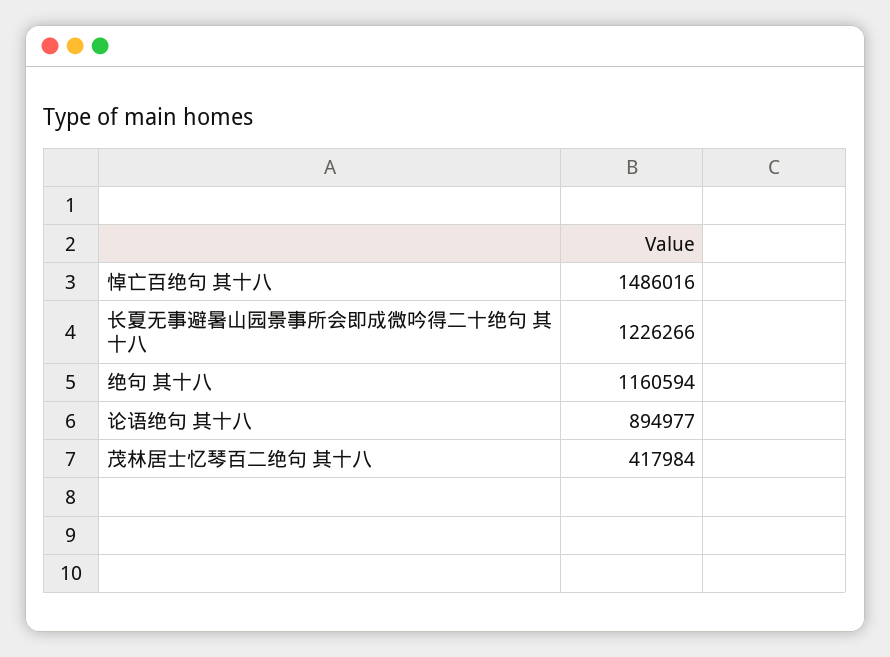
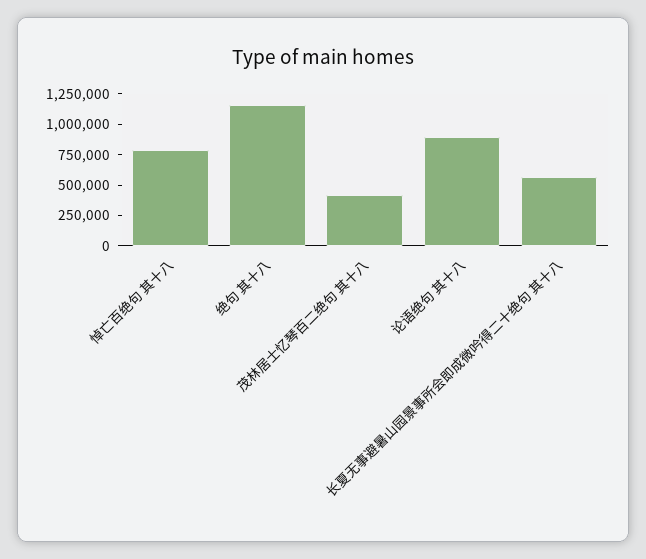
  {
-   "悼亡百绝句 其十八": 1486016,
+   "悼亡百绝句 其十八": 750000,
-   "长夏无事避暑山园景事所会即成微吟得二十绝句 其十八": 1226266,
+   "长夏无事避暑山园景事所会即成微吟得二十绝句 其十八": 500000,
    "绝句 其十八": 1160594,
    "论语绝句 其十八": 894977,
    "茂林居士忆琴百二绝句 其十八": 417984
  }

